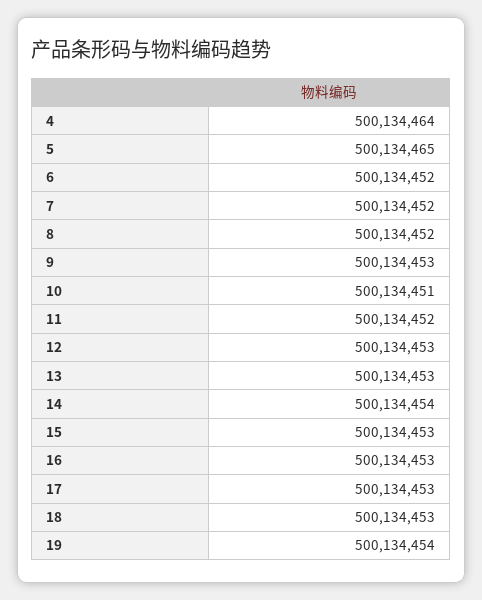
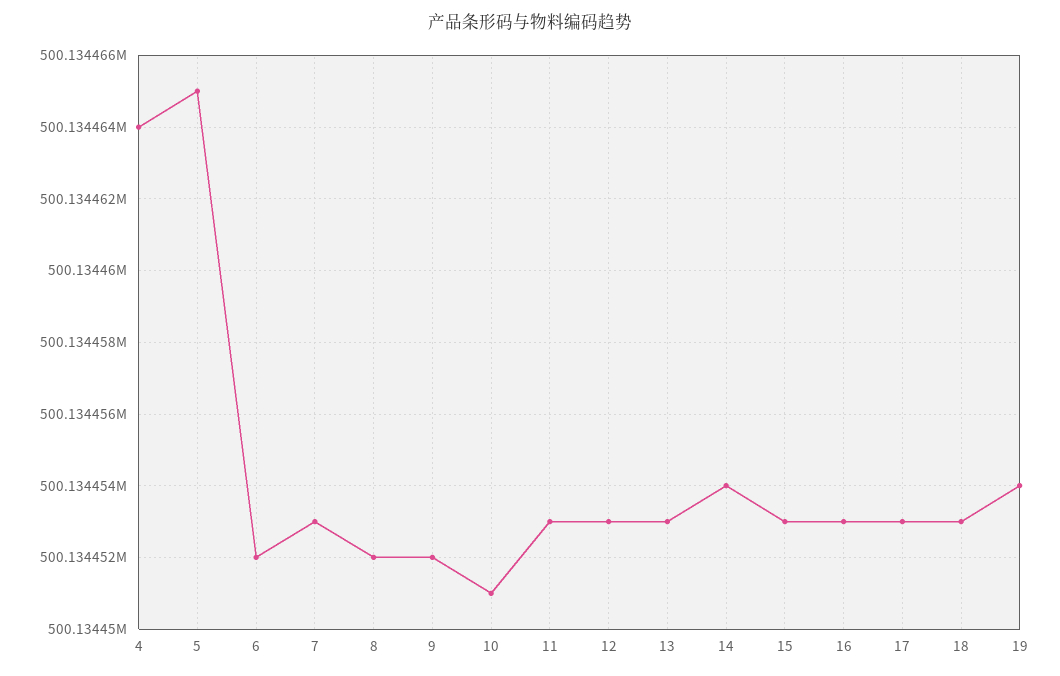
  {
    "4": 500134464,
    "5": 500134465,
    "6": 500134452,
-   "7": 500134452,
+   "7": 500134453,
    "8": 500134452,
-   "9": 500134453,
+   "9": 500134452,
    "10": 500134451,
-   "11": 500134452,
+   "11": 500134453,
    "12": 500134453,
    "13": 500134453,
    "14": 500134454,
    "15": 500134453,
    "16": 500134453,
    "17": 500134453,
    "18": 500134453,
    "19": 500134454
  }

